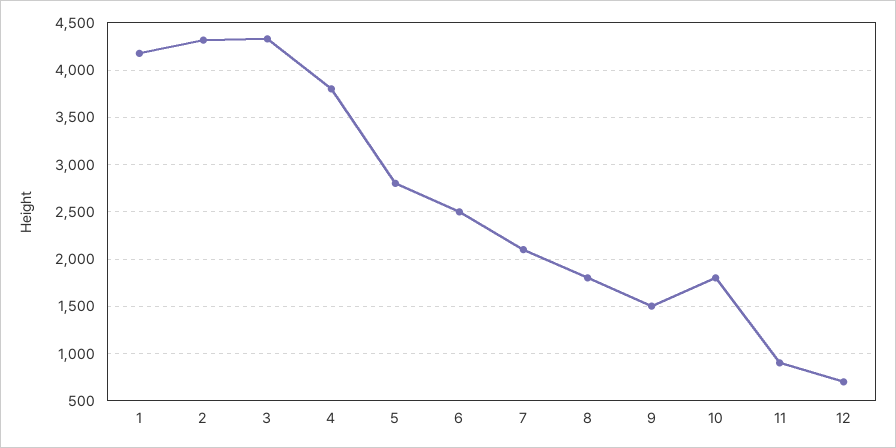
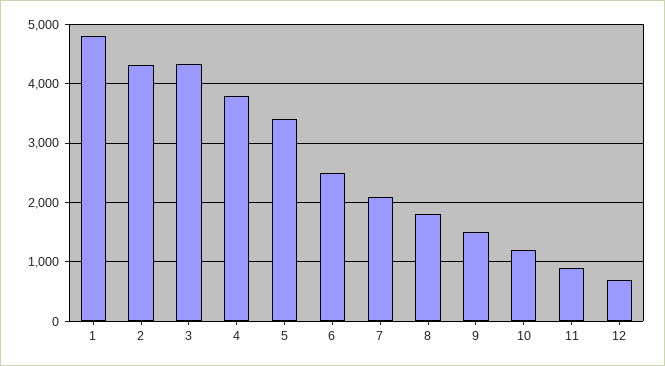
  {
-   "1": 4200,
+   "1": 4800,
    "2": 4300,
    "3": 4300,
    "4": 3800,
-   "5": 2800,
+   "5": 3400,
    "6": 2500,
    "7": 2100,
    "8": 1800,
    "9": 1500,
-   "10": 1800,
+   "10": 1200,
    "11": 900,
    "12": 700
  }

